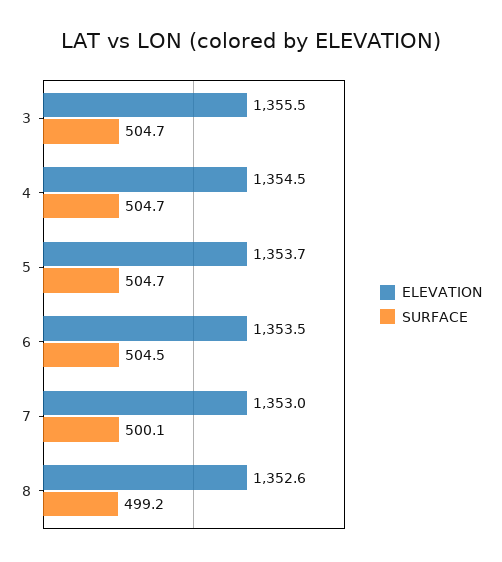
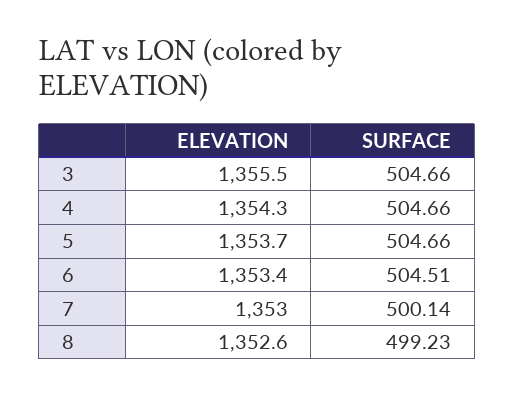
  {
    "ELEVATION": {
      "3": 1355.5,
-     "4": 1354.5,
+     "4": 1354.3,
      "5": 1353.7,
-     "6": 1353.5,
+     "6": 1353.4,
      "7": 1353,
      "8": 1352.6
    },
    "SURFACE": {
      "3": 504.66,
      "4": 504.66,
      "5": 504.66,
      "6": 504.51,
      "7": 500.14,
      "8": 499.23
    }
  }

